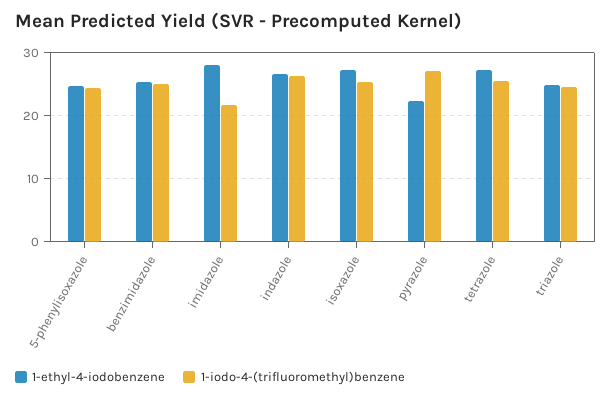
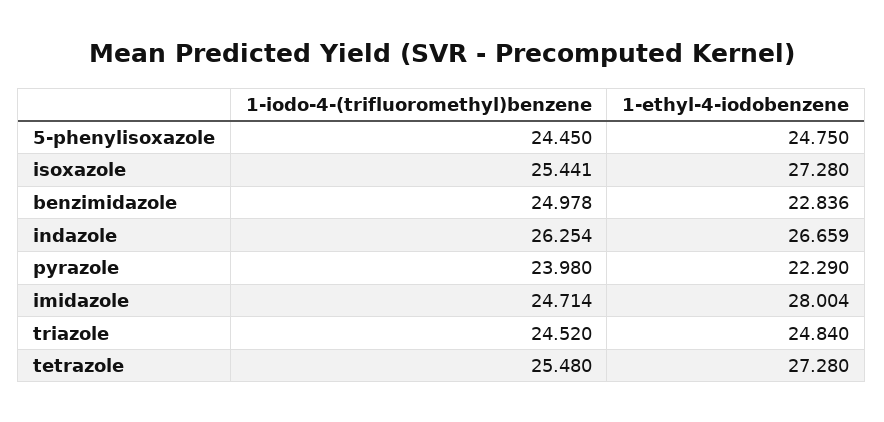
  {
    "1-ethyl-4-iodobenzene": {
      "5-phenylisoxazole": 24.75,
-     "benzimidazole": 25,
+     "benzimidazole": 22.836,
      "imidazole": 28.004,
      "indazole": 26.659,
      "isoxazole": 27.28,
      "pyrazole": 22.29,
      "tetrazole": 27.28,
      "triazole": 24.84
    },
    "1-iodo-4-(trifluoromethyl)benzene": {
      "5-phenylisoxazole": 24.45,
      "benzimidazole": 24.978,
-     "imidazole": 22,
+     "imidazole": 24.714,
      "indazole": 26.254,
      "isoxazole": 25.441,
-     "pyrazole": 27,
+     "pyrazole": 23.98,
      "tetrazole": 25.48,
      "triazole": 24.52
    }
  }

